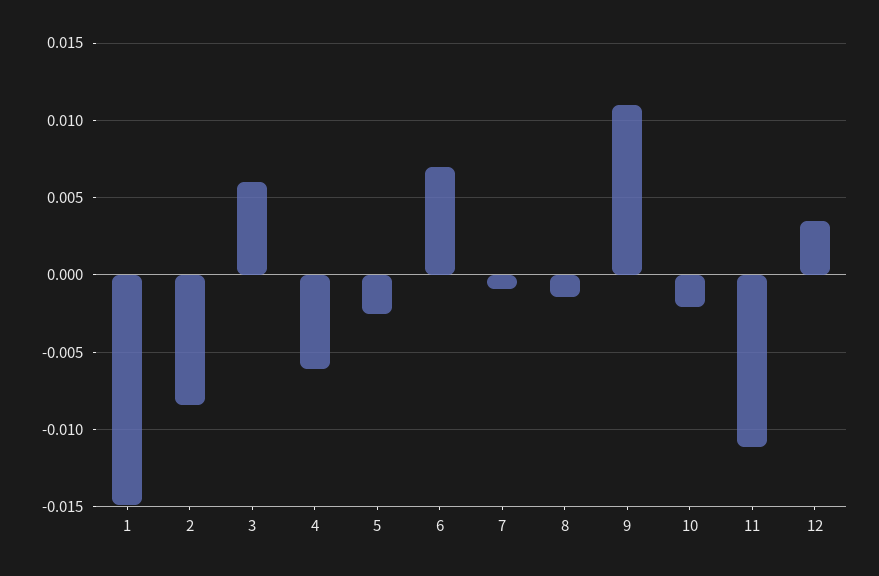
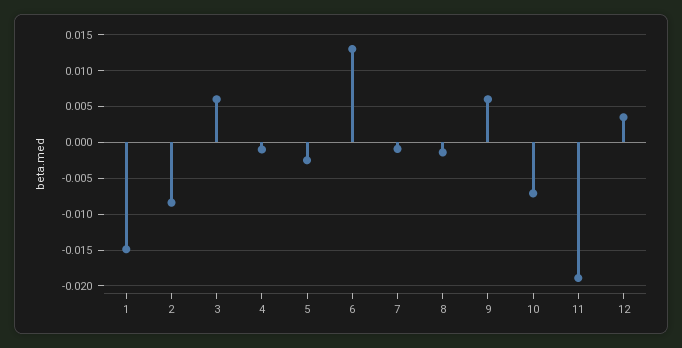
  {
    "1": -0.015,
    "2": -0.0085,
    "3": 0.006,
-   "4": -0.006,
+   "4": -0.001,
    "5": -0.0025,
-   "6": 0.007,
+   "6": 0.013,
    "7": -0.001,
    "8": -0.0015,
-   "9": 0.011,
+   "9": 0.006,
-   "10": -0.002,
+   "10": -0.007,
-   "11": -0.011,
+   "11": -0.019,
    "12": 0.0035
  }

